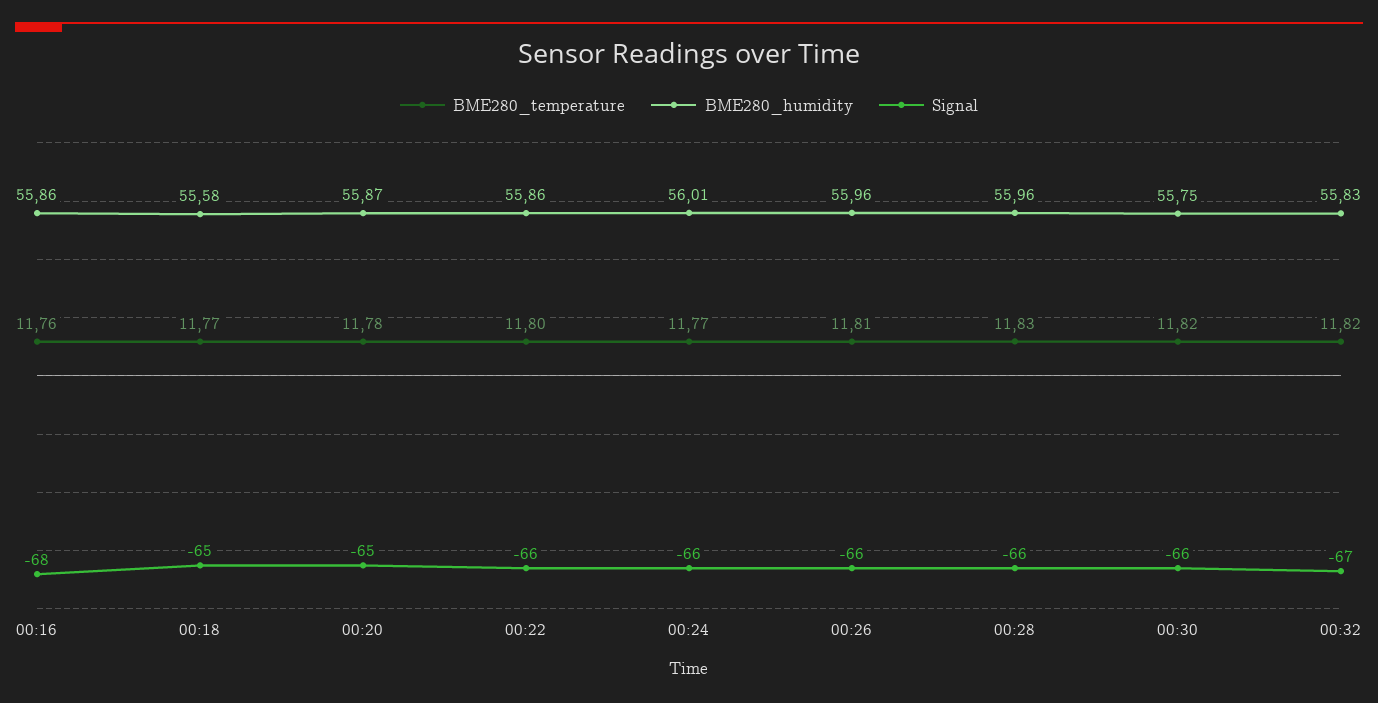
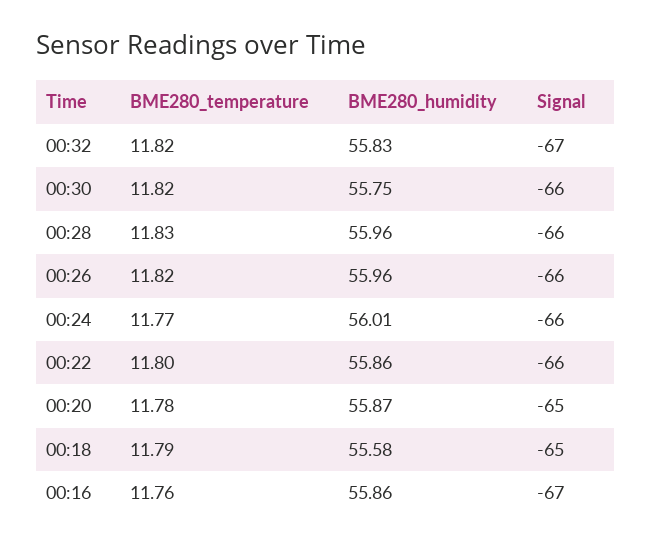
  {
    "BME280_temperature": {
      "00:16": 11.76,
-     "00:18": 11.77,
+     "00:18": 11.79,
      "00:20": 11.78,
      "00:22": 11.8,
      "00:24": 11.77,
-     "00:26": 11.81,
+     "00:26": 11.82,
      "00:28": 11.83,
      "00:30": 11.82,
      "00:32": 11.82
    },
    "BME280_humidity": {
      "00:16": 55.86,
      "00:18": 55.58,
      "00:20": 55.87,
      "00:22": 55.86,
      "00:24": 56.01,
      "00:26": 55.96,
      "00:28": 55.96,
      "00:30": 55.75,
      "00:32": 55.83
    },
    "Signal": {
-     "00:16": -68,
+     "00:16": -67,
      "00:18": -65,
      "00:20": -65,
      "00:22": -66,
      "00:24": -66,
      "00:26": -66,
      "00:28": -66,
      "00:30": -66,
      "00:32": -67
    }
  }

